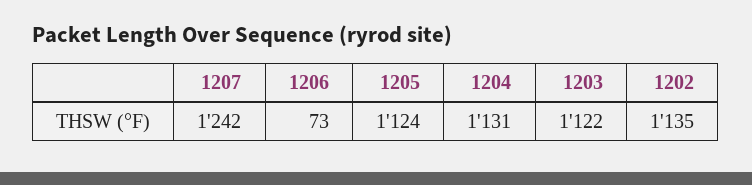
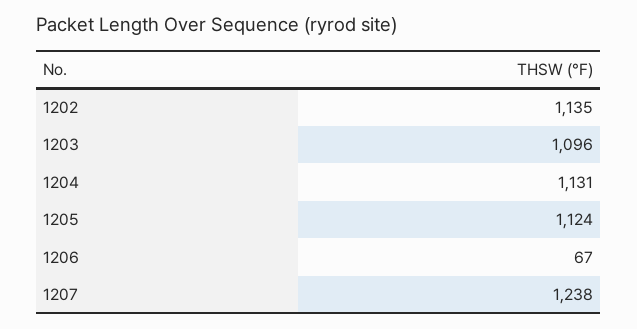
  {
-   "1207": 1242,
+   "1207": 1238,
-   "1206": 73,
+   "1206": 67,
    "1205": 1124,
    "1204": 1131,
-   "1203": 1122,
+   "1203": 1096,
    "1202": 1135
  }

